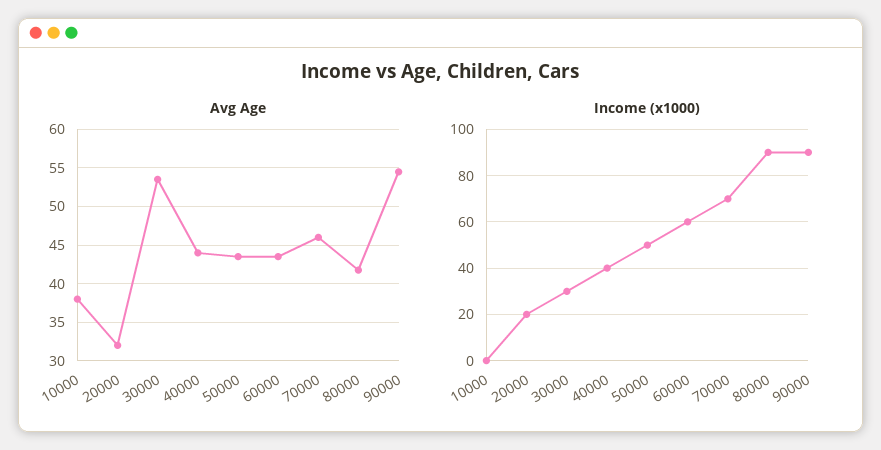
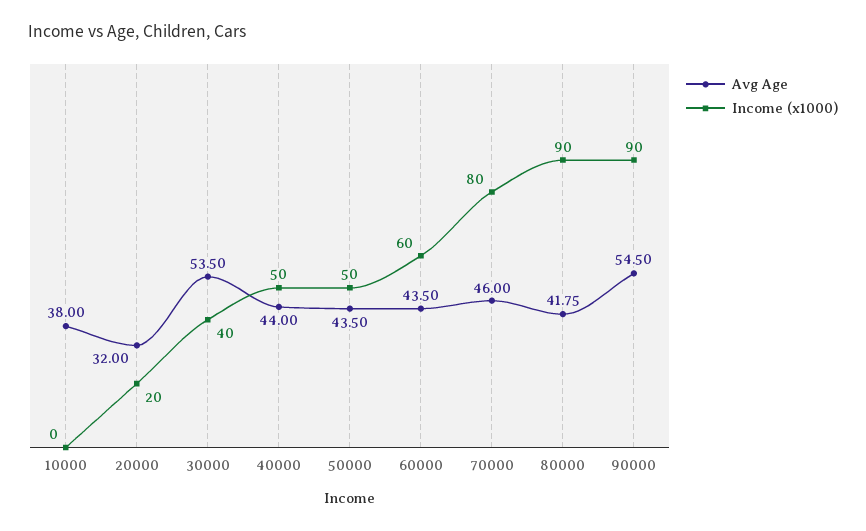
  {
    "Avg Age": {
      "10000": 38,
      "20000": 32,
      "30000": 53.5,
      "40000": 44,
      "50000": 43.5,
      "60000": 43.5,
      "70000": 46,
      "80000": 41.75,
      "90000": 54.5
    },
    "Income (x1000)": {
      "10000": 0,
      "20000": 20,
-     "30000": 30,
+     "30000": 40,
-     "40000": 40,
+     "40000": 50,
      "50000": 50,
      "60000": 60,
-     "70000": 70,
+     "70000": 80,
      "80000": 90,
      "90000": 90
    }
  }

